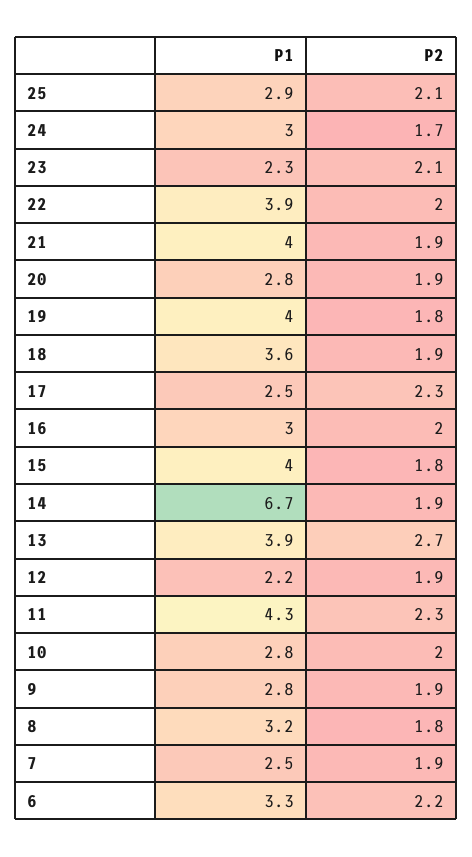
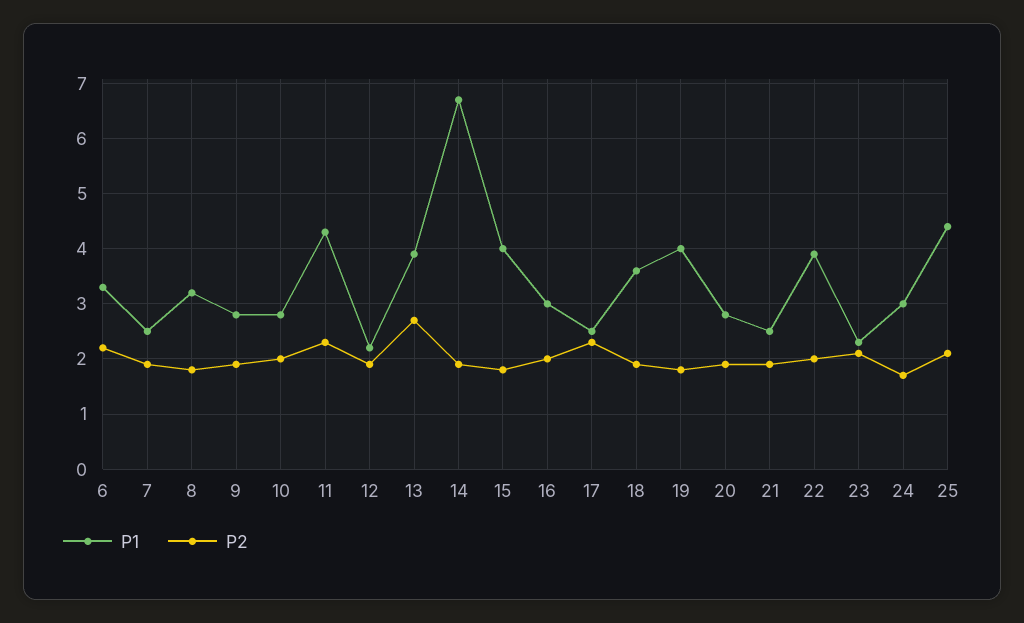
  {
    "P1": {
-     "25": 2.9,
+     "25": 4.5,
      "24": 3,
      "23": 2.3,
      "22": 3.9,
-     "21": 4,
+     "21": 2.5,
      "20": 2.8,
      "19": 4,
      "18": 3.6,
      "17": 2.5,
      "16": 3,
      "15": 4,
      "14": 6.7,
      "13": 3.9,
      "12": 2.2,
      "11": 4.3,
      "10": 2.8,
      "9": 2.8,
      "8": 3.2,
      "7": 2.5,
      "6": 3.3
    },
    "P2": {
      "25": 2.1,
      "24": 1.7,
      "23": 2.1,
      "22": 2,
      "21": 1.9,
      "20": 1.9,
      "19": 1.8,
      "18": 1.9,
      "17": 2.3,
      "16": 2,
      "15": 1.8,
      "14": 1.9,
      "13": 2.7,
      "12": 1.9,
      "11": 2.3,
      "10": 2,
      "9": 1.9,
      "8": 1.8,
      "7": 1.9,
      "6": 2.2
    }
  }

